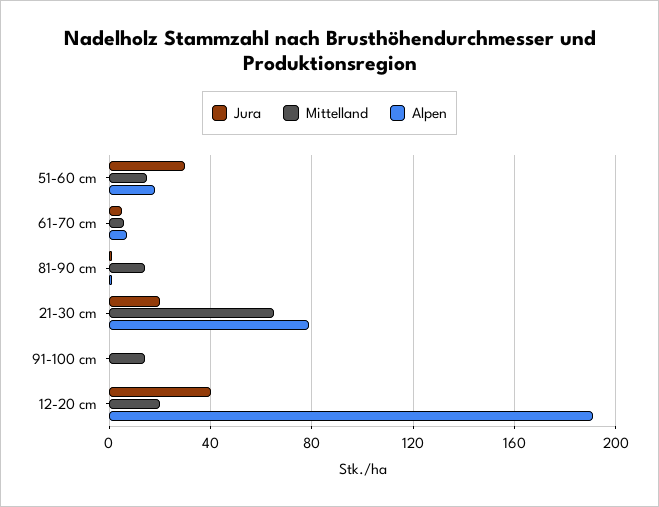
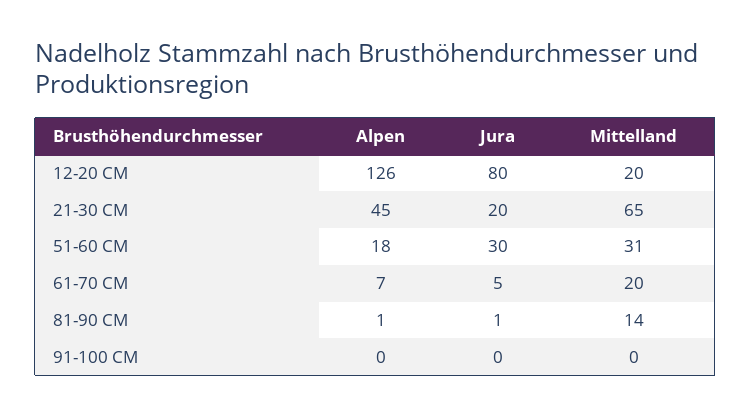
  {
    "Jura": {
      "51-60 cm": 30,
      "61-70 cm": 5,
      "81-90 cm": 1,
      "21-30 cm": 20,
      "91-100 cm": 0,
-     "12-20 cm": 40
+     "12-20 cm": 80
    },
    "Mittelland": {
-     "51-60 cm": 15,
+     "51-60 cm": 31,
-     "61-70 cm": 5,
+     "61-70 cm": 20,
      "81-90 cm": 14,
      "21-30 cm": 65,
-     "91-100 cm": 15,
+     "91-100 cm": 0,
      "12-20 cm": 20
    },
    "Alpen": {
      "51-60 cm": 18,
      "61-70 cm": 7,
      "81-90 cm": 1,
-     "21-30 cm": 80,
+     "21-30 cm": 45,
      "91-100 cm": 0,
-     "12-20 cm": 190
+     "12-20 cm": 126
    }
  }

